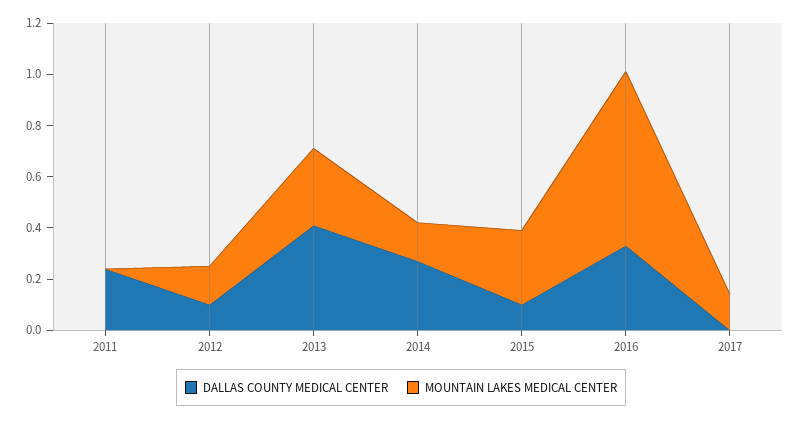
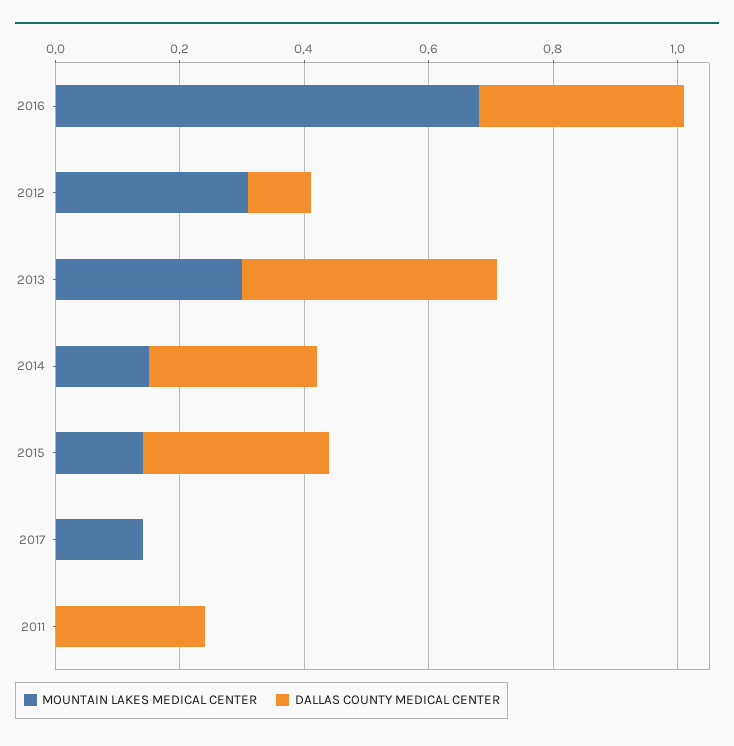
  {
    "DALLAS COUNTY MEDICAL CENTER": {
      "2011": 0.25,
      "2012": 0.1,
      "2013": 0.4,
      "2014": 0.25,
-     "2015": 0.1,
+     "2015": 0.3,
      "2016": 0.35,
      "2017": 0
    },
    "MOUNTAIN LAKES MEDICAL CENTER": {
      "2011": 0,
-     "2012": 0.15,
+     "2012": 0.3,
      "2013": 0.3,
      "2014": 0.15,
-     "2015": 0.3,
+     "2015": 0.15,
      "2016": 0.7,
      "2017": 0.15
    }
  }

